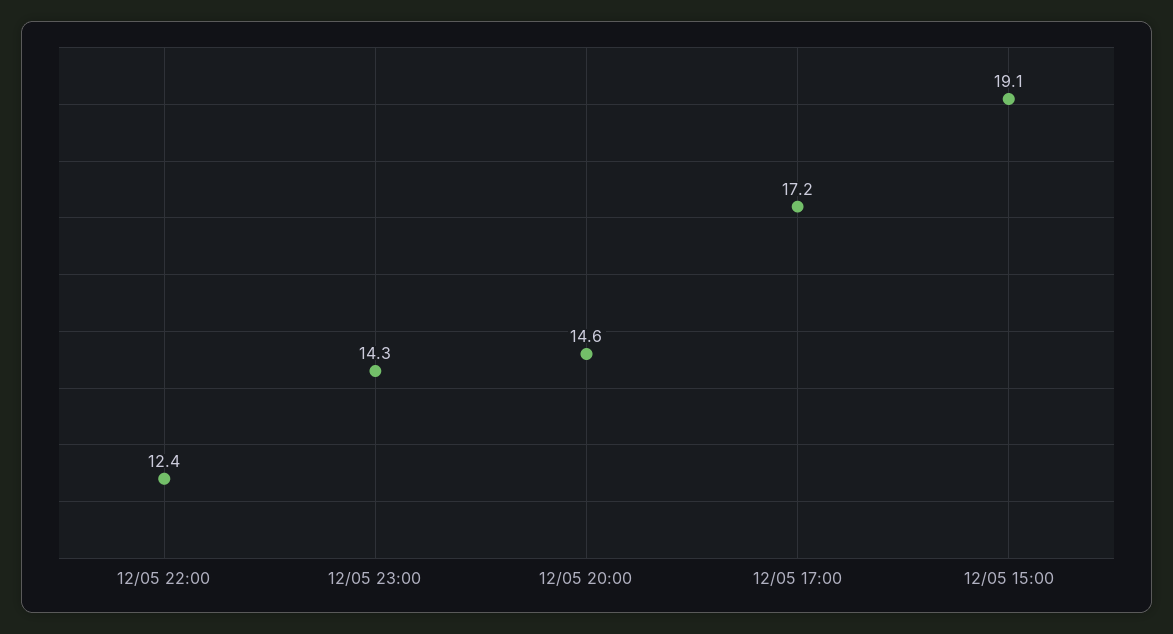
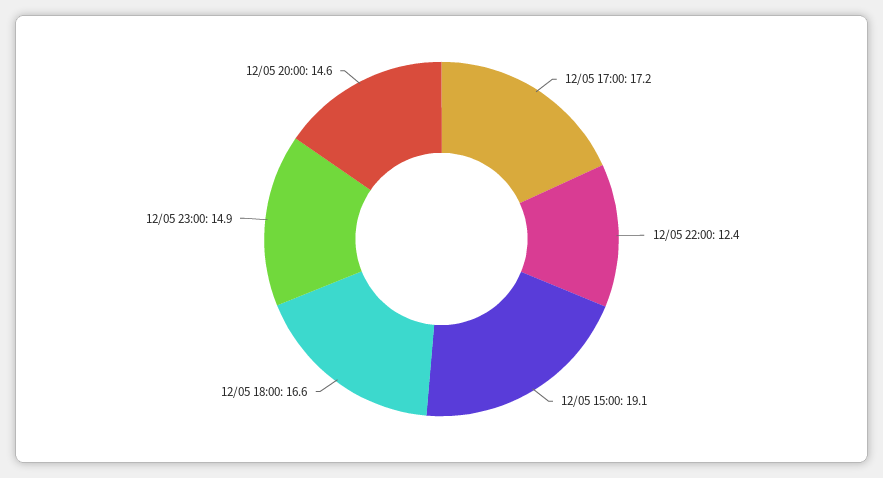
  {
    "12/05 22:00": 12.4,
-   "12/05 23:00": 14.3,
+   "12/05 23:00": 14.9,
    "12/05 20:00": 14.6,
    "12/05 17:00": 17.2,
-   "12/05 15:00": 19.1
+   "12/05 15:00": 19.1,
+   "12/05 18:00": 16.6
  }

